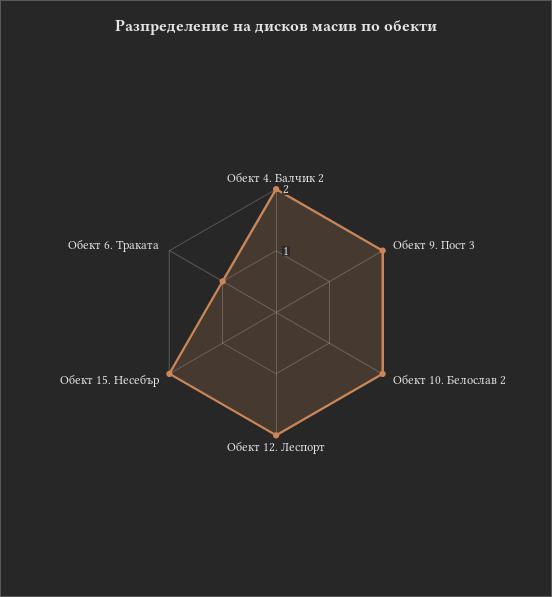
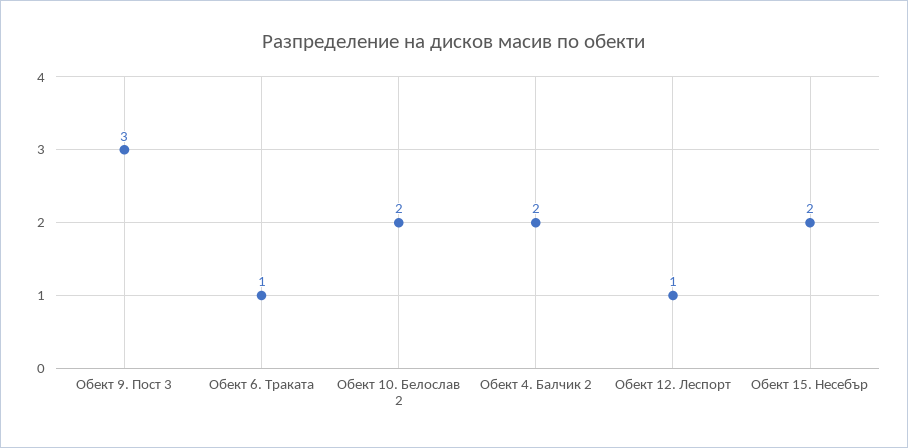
  {
    "Обект 4. Балчик 2": 2,
-   "Обект 9. Пост 3": 2,
+   "Обект 9. Пост 3": 3,
    "Обект 10. Белослав 2": 2,
-   "Обект 12. Леспорт": 2,
+   "Обект 12. Леспорт": 1,
    "Обект 15. Несебър": 2,
    "Обект 6. Траката": 1
  }

